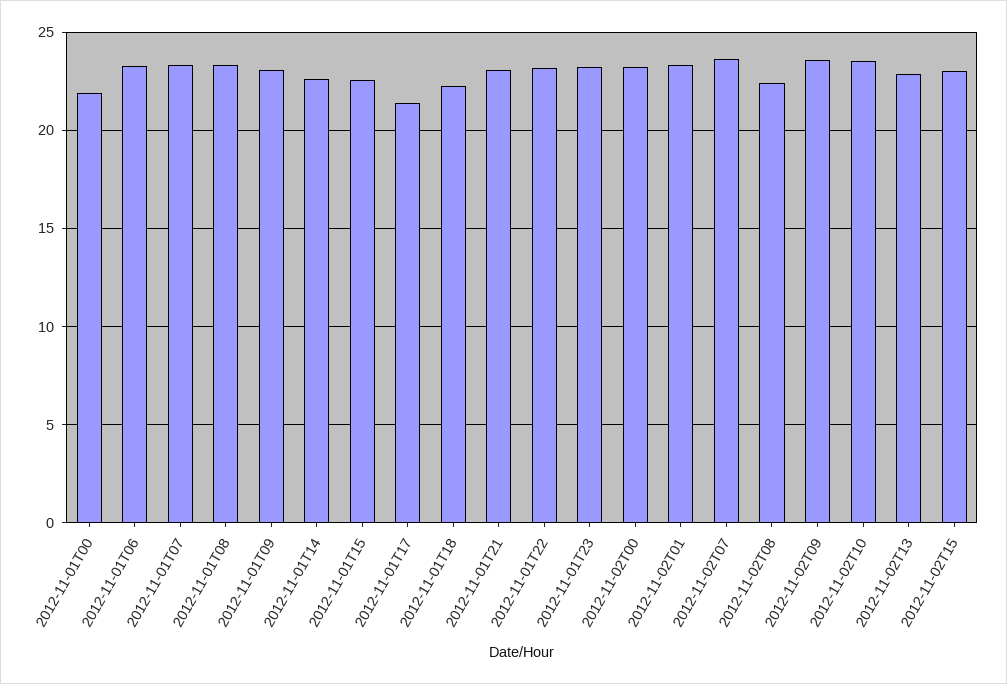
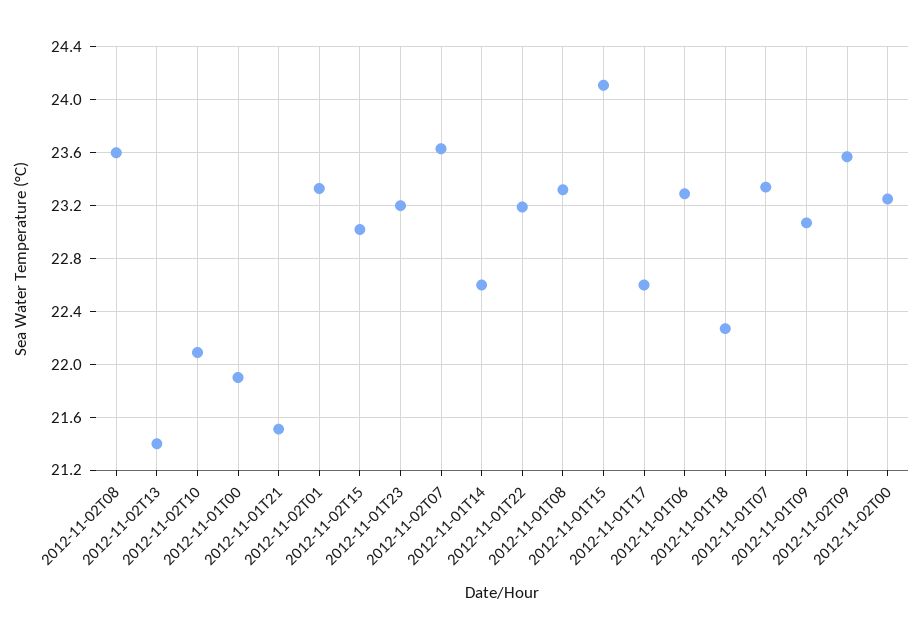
  {
    "2012-11-01T00": 21.9,
    "2012-11-01T06": 23.3,
    "2012-11-01T07": 23.35,
    "2012-11-01T08": 23.3,
    "2012-11-01T09": 23.05,
    "2012-11-01T14": 22.6,
-   "2012-11-01T15": 22.5,
+   "2012-11-01T15": 24.1,
-   "2012-11-01T17": 21.5,
+   "2012-11-01T17": 22.6,
    "2012-11-01T18": 22.25,
-   "2012-11-01T21": 23,
+   "2012-11-01T21": 21.5,
    "2012-11-01T22": 23.2,
    "2012-11-01T23": 23.2,
    "2012-11-02T00": 23.25,
    "2012-11-02T01": 23.35,
    "2012-11-02T07": 23.65,
-   "2012-11-02T08": 22.5,
+   "2012-11-02T08": 23.6,
    "2012-11-02T09": 23.55,
-   "2012-11-02T10": 23.5,
+   "2012-11-02T10": 22.1,
-   "2012-11-02T13": 23,
+   "2012-11-02T13": 21.4,
    "2012-11-02T15": 23
  }

